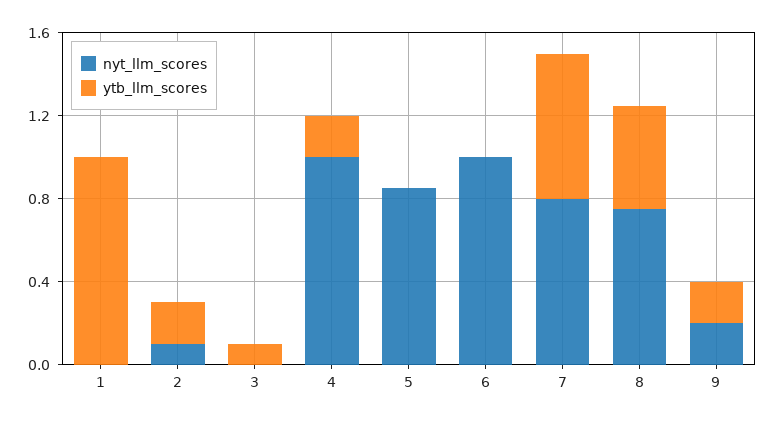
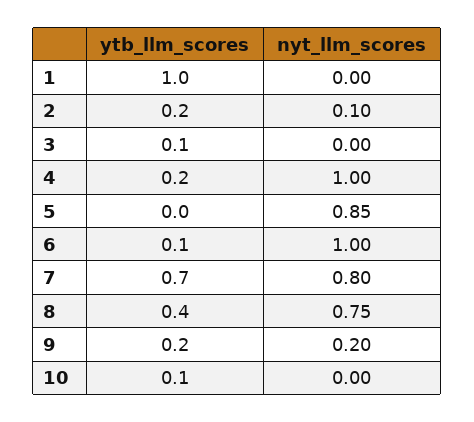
  {
    "nyt_llm_scores": {
      "1": 0,
      "2": 0.1,
      "3": 0,
      "4": 1,
      "5": 0.85,
      "6": 1,
      "7": 0.8,
      "8": 0.75,
-     "9": 0.2
+     "9": 0.2,
+     "10": 0
    },
    "ytb_llm_scores": {
      "1": 1,
      "2": 0.2,
      "3": 0.1,
      "4": 0.2,
      "5": 0,
-     "6": 0,
+     "6": 0.1,
      "7": 0.7,
-     "8": 0.5,
+     "8": 0.4,
-     "9": 0.2
+     "9": 0.2,
+     "10": 0.1
    }
  }

